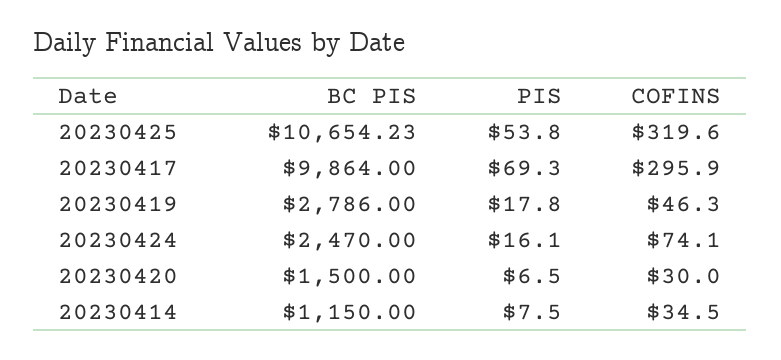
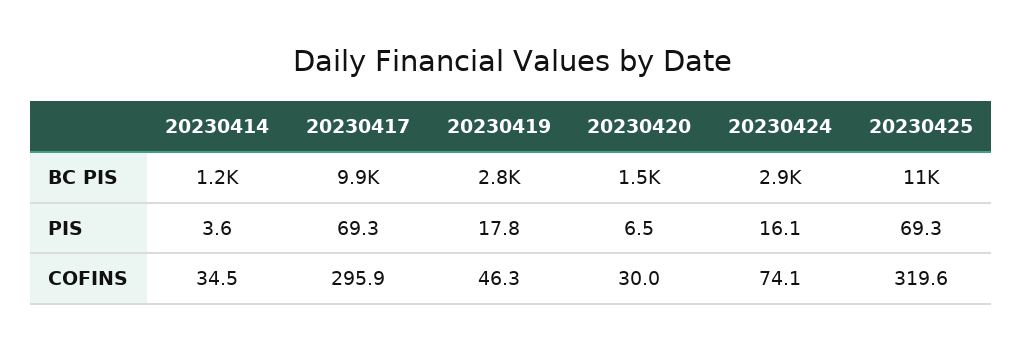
  {
    "BC PIS": {
      "20230425": 10654.23,
      "20230417": 9864,
      "20230419": 2786,
-     "20230424": 2470,
+     "20230424": 2900,
      "20230420": 1500,
      "20230414": 1150
    },
    "PIS": {
-     "20230425": 53.8,
+     "20230425": 69.3,
      "20230417": 69.3,
      "20230419": 17.8,
      "20230424": 16.1,
      "20230420": 6.5,
-     "20230414": 7.5
+     "20230414": 3.6
    },
    "COFINS": {
      "20230425": 319.6,
      "20230417": 295.9,
      "20230419": 46.3,
      "20230424": 74.1,
      "20230420": 30,
      "20230414": 34.5
    }
  }

